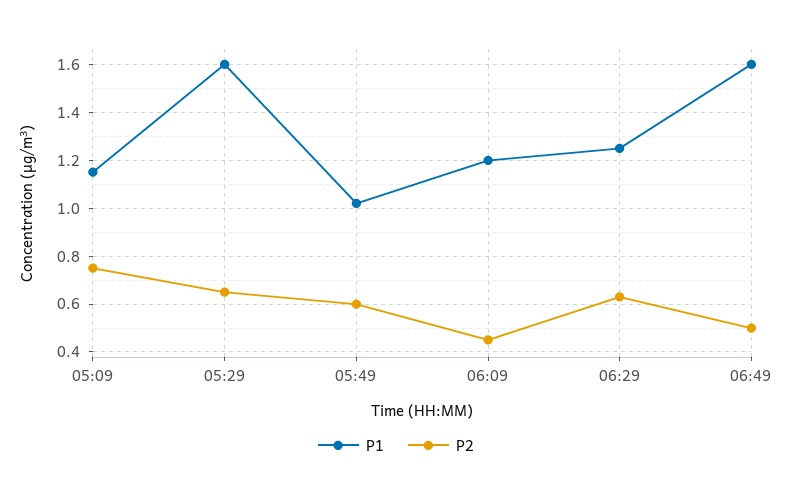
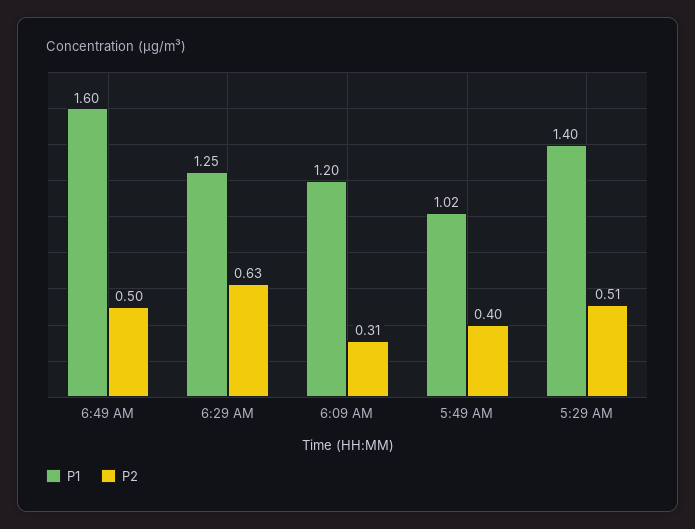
  {
    "P1": {
-     "05:09": 1.15,
-     "05:29": 1.6,
+     "05:29": 1.4,
      "05:49": 1.02,
      "06:09": 1.2,
      "06:29": 1.25,
      "06:49": 1.6
    },
    "P2": {
-     "05:09": 0.75,
-     "05:29": 0.65,
+     "05:29": 0.51,
-     "05:49": 0.6,
+     "05:49": 0.4,
-     "06:09": 0.45,
+     "06:09": 0.31,
      "06:29": 0.63,
      "06:49": 0.5
    }
  }

